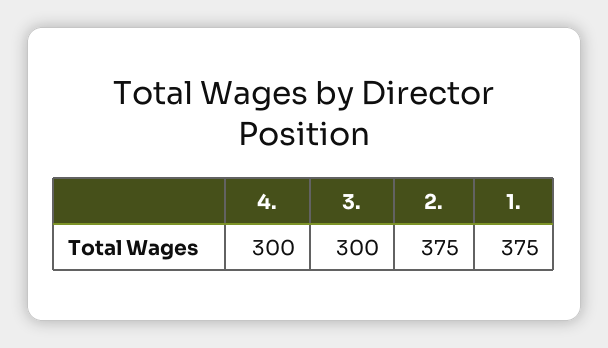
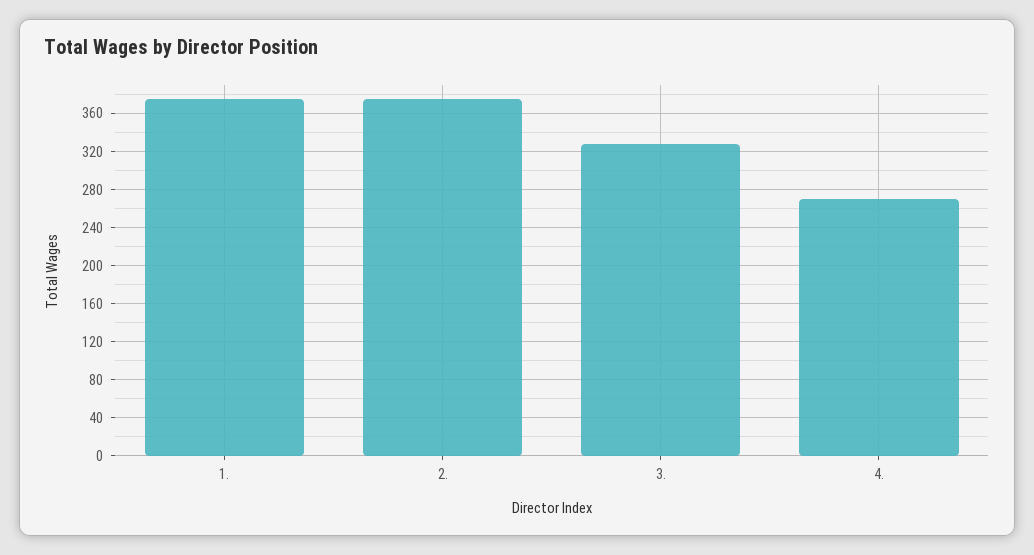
  {
-   "4.": 300,
+   "4.": 270,
-   "3.": 300,
+   "3.": 330,
    "2.": 375,
    "1.": 375
  }

